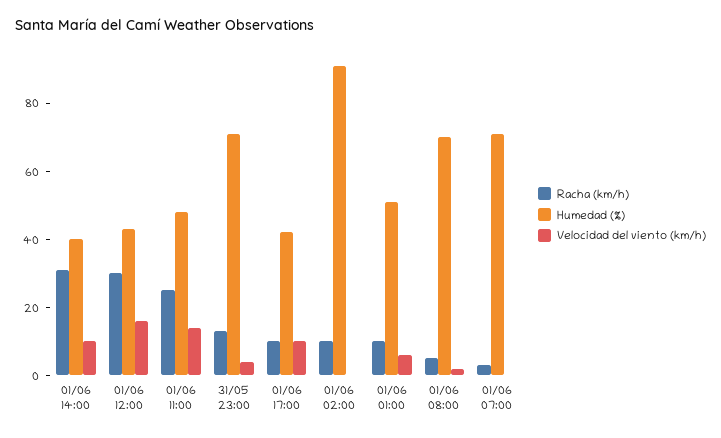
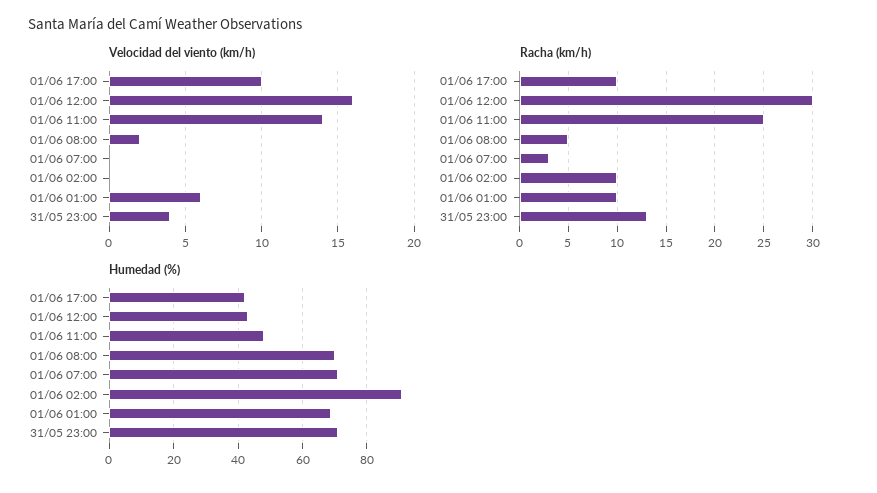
  {
    "Racha (km/h)": {
-     "01/06 14:00": 30,
      "01/06 12:00": 30,
      "01/06 11:00": 25,
      "31/05 23:00": 13,
      "01/06 17:00": 10,
      "01/06 02:00": 10,
      "01/06 01:00": 10,
      "01/06 08:00": 5,
      "01/06 07:00": 3
    },
    "Humedad (%)": {
-     "01/06 14:00": 40,
      "01/06 12:00": 45,
      "01/06 11:00": 50,
      "31/05 23:00": 70,
      "01/06 17:00": 40,
      "01/06 02:00": 90,
-     "01/06 01:00": 50,
+     "01/06 01:00": 70,
      "01/06 08:00": 70,
      "01/06 07:00": 70
    },
    "Velocidad del viento (km/h)": {
-     "01/06 14:00": 10,
      "01/06 12:00": 16,
      "01/06 11:00": 14,
      "31/05 23:00": 4,
      "01/06 17:00": 10,
      "01/06 02:00": 0,
      "01/06 01:00": 6,
      "01/06 08:00": 2,
      "01/06 07:00": 0
    }
  }

